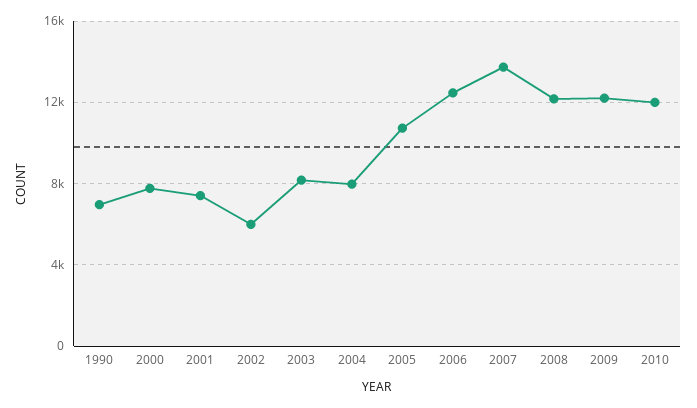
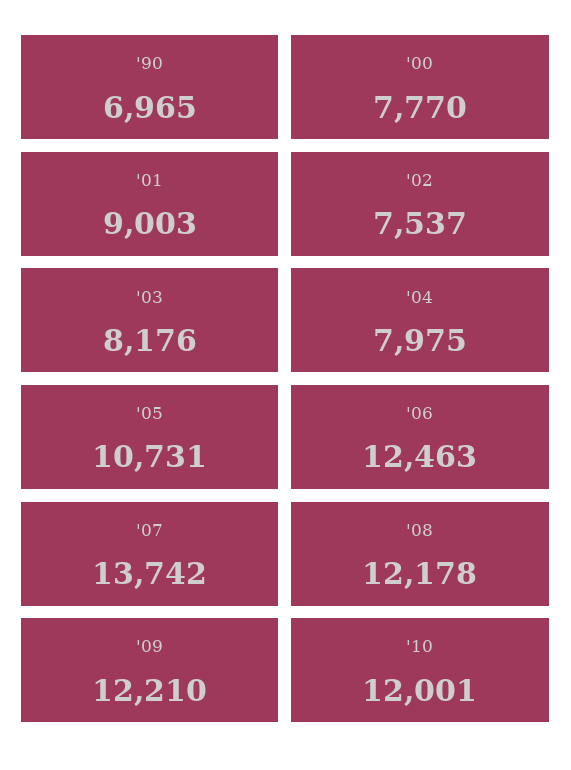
  {
    "1990": 6965,
    "2000": 7770,
-   "2001": 7500,
+   "2001": 9003,
-   "2002": 6000,
+   "2002": 7537,
    "2003": 8176,
    "2004": 7975,
    "2005": 10731,
    "2006": 12463,
    "2007": 13742,
    "2008": 12178,
    "2009": 12210,
    "2010": 12001
  }

